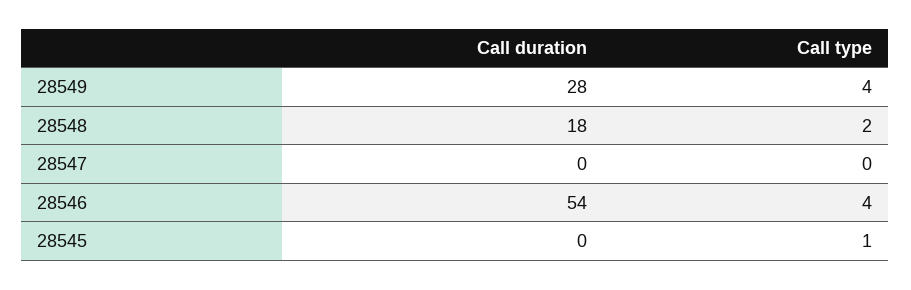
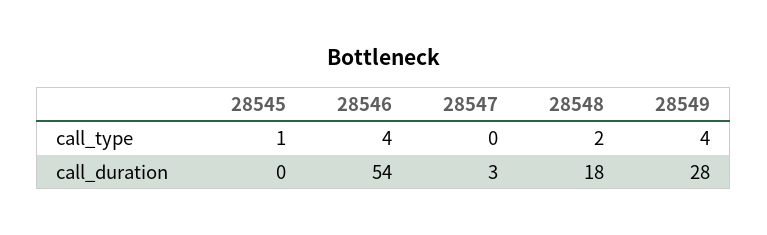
  {
    "Call duration": {
      "28549": 28,
      "28548": 18,
-     "28547": 0,
+     "28547": 3,
      "28546": 54,
      "28545": 0
    },
    "Call type": {
      "28549": 4,
      "28548": 2,
      "28547": 0,
      "28546": 4,
      "28545": 1
    }
  }

